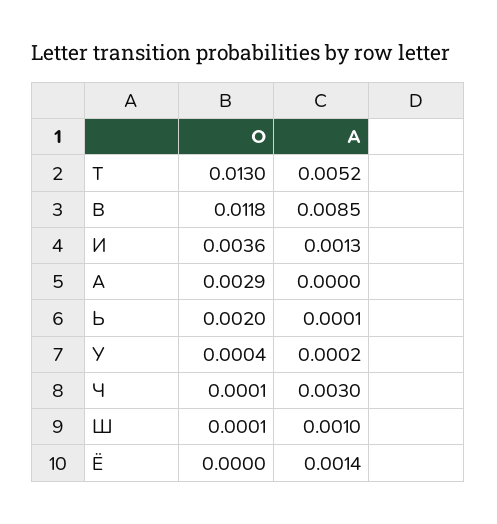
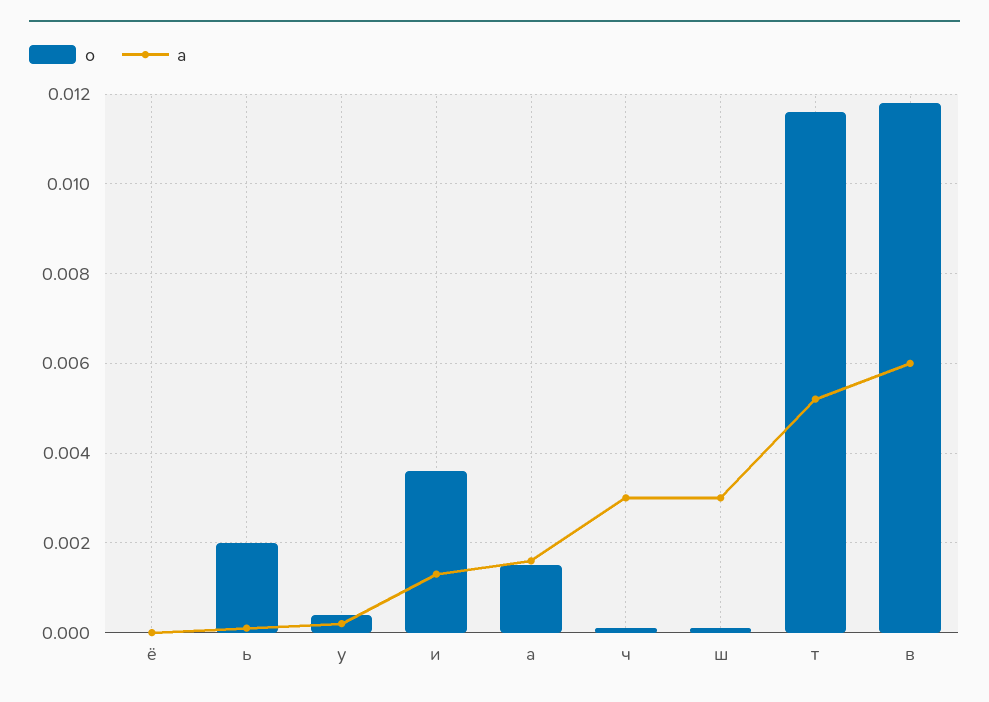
  {
    "О": {
-     "Т": 0.013,
+     "Т": 0.0115,
      "В": 0.0118,
      "И": 0.0036,
-     "А": 0.0029,
+     "А": 0.0015,
      "Ь": 0.002,
      "У": 0.0004,
      "Ч": 0.0001,
      "Ш": 0.0001,
      "Ё": 0
    },
    "А": {
      "Т": 0.0052,
-     "В": 0.0085,
+     "В": 0.006,
      "И": 0.0013,
-     "А": 0,
+     "А": 0.0015,
      "Ь": 0.0001,
      "У": 0.0002,
      "Ч": 0.003,
-     "Ш": 0.001,
+     "Ш": 0.003,
-     "Ё": 0.0014
+     "Ё": 0
    }
  }

